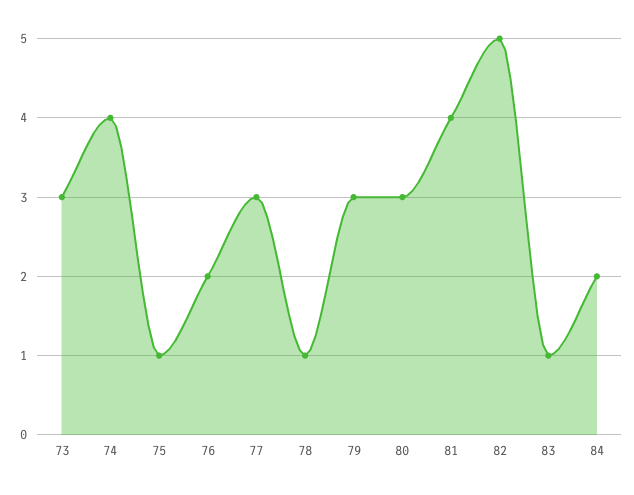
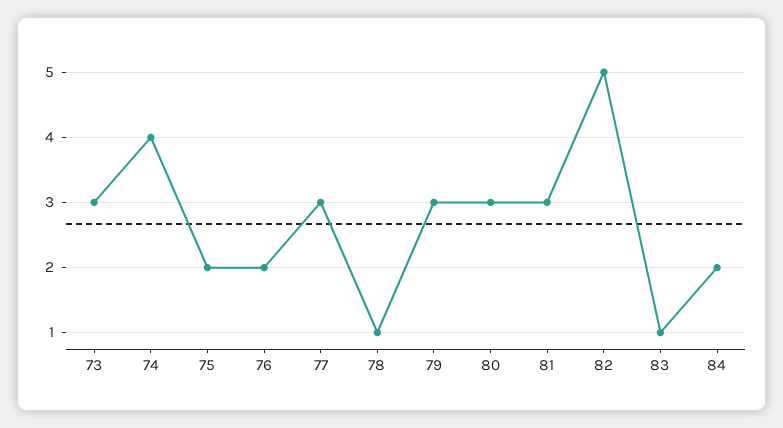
  {
    "73": 3,
    "74": 4,
-   "75": 1,
+   "75": 2,
    "76": 2,
    "77": 3,
    "78": 1,
    "79": 3,
    "80": 3,
-   "81": 4,
+   "81": 3,
    "82": 5,
    "83": 1,
    "84": 2
  }

